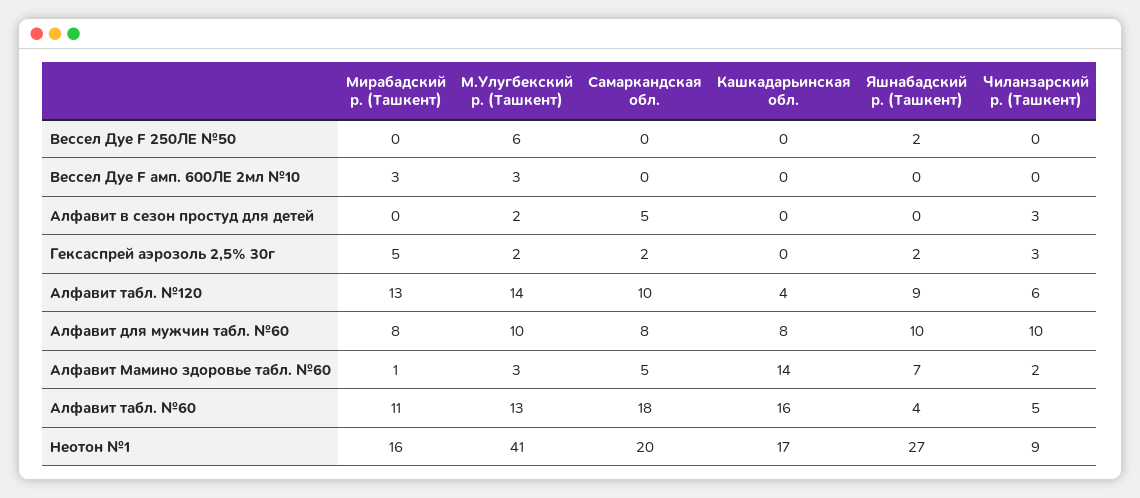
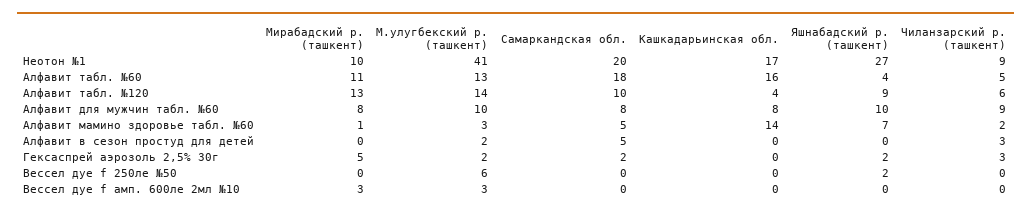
  {
    "Мирабадский р. (Ташкент)": {
      "Вессел Дуе F 250ЛЕ №50": 0,
      "Вессел Дуе F амп. 600ЛЕ 2мл №10": 3,
      "Алфавит в сезон простуд для детей": 0,
      "Гексаспрей аэрозоль 2,5% 30г": 5,
      "Алфавит табл. №120": 13,
      "Алфавит для мужчин табл. №60": 8,
      "Алфавит Мамино здоровье табл. №60": 1,
      "Алфавит табл. №60": 11,
-     "Неотон №1": 16
+     "Неотон №1": 10
    },
    "М.Улугбекский р. (Ташкент)": {
      "Вессел Дуе F 250ЛЕ №50": 6,
      "Вессел Дуе F амп. 600ЛЕ 2мл №10": 3,
      "Алфавит в сезон простуд для детей": 2,
      "Гексаспрей аэрозоль 2,5% 30г": 2,
      "Алфавит табл. №120": 14,
      "Алфавит для мужчин табл. №60": 10,
      "Алфавит Мамино здоровье табл. №60": 3,
      "Алфавит табл. №60": 13,
      "Неотон №1": 41
    },
    "Самаркандская обл.": {
      "Вессел Дуе F 250ЛЕ №50": 0,
      "Вессел Дуе F амп. 600ЛЕ 2мл №10": 0,
      "Алфавит в сезон простуд для детей": 5,
      "Гексаспрей аэрозоль 2,5% 30г": 2,
      "Алфавит табл. №120": 10,
      "Алфавит для мужчин табл. №60": 8,
      "Алфавит Мамино здоровье табл. №60": 5,
      "Алфавит табл. №60": 18,
      "Неотон №1": 20
    },
    "Кашкадарьинская обл.": {
      "Вессел Дуе F 250ЛЕ №50": 0,
      "Вессел Дуе F амп. 600ЛЕ 2мл №10": 0,
      "Алфавит в сезон простуд для детей": 0,
      "Гексаспрей аэрозоль 2,5% 30г": 0,
      "Алфавит табл. №120": 4,
      "Алфавит для мужчин табл. №60": 8,
      "Алфавит Мамино здоровье табл. №60": 14,
      "Алфавит табл. №60": 16,
      "Неотон №1": 17
    },
    "Яшнабадский р. (Ташкент)": {
      "Вессел Дуе F 250ЛЕ №50": 2,
      "Вессел Дуе F амп. 600ЛЕ 2мл №10": 0,
      "Алфавит в сезон простуд для детей": 0,
      "Гексаспрей аэрозоль 2,5% 30г": 2,
      "Алфавит табл. №120": 9,
      "Алфавит для мужчин табл. №60": 10,
      "Алфавит Мамино здоровье табл. №60": 7,
      "Алфавит табл. №60": 4,
      "Неотон №1": 27
    },
    "Чиланзарский р. (Ташкент)": {
      "Вессел Дуе F 250ЛЕ №50": 0,
      "Вессел Дуе F амп. 600ЛЕ 2мл №10": 0,
      "Алфавит в сезон простуд для детей": 3,
      "Гексаспрей аэрозоль 2,5% 30г": 3,
      "Алфавит табл. №120": 6,
-     "Алфавит для мужчин табл. №60": 10,
+     "Алфавит для мужчин табл. №60": 9,
      "Алфавит Мамино здоровье табл. №60": 2,
      "Алфавит табл. №60": 5,
      "Неотон №1": 9
    }
  }

